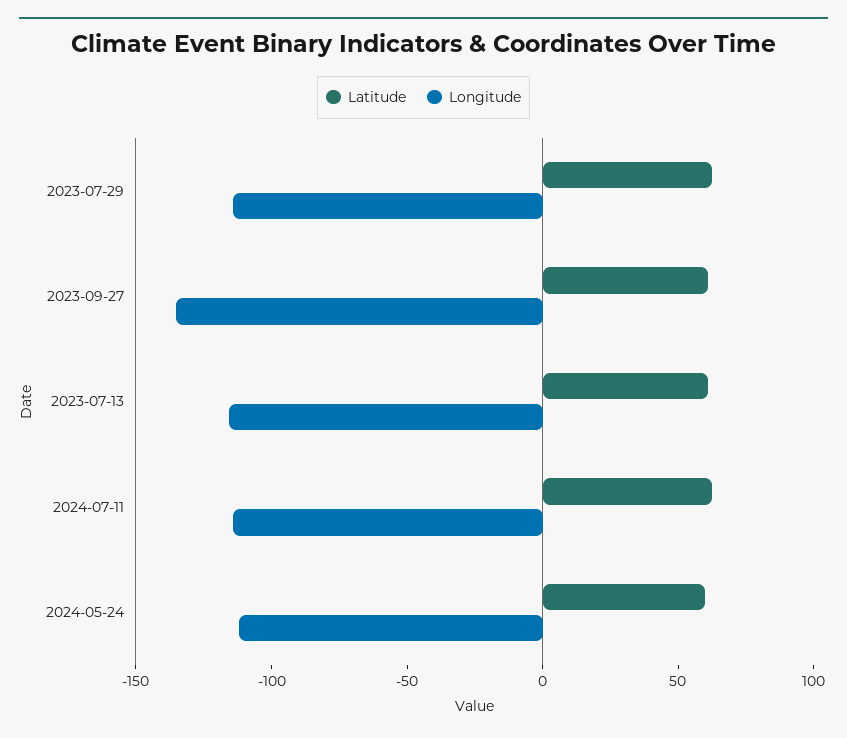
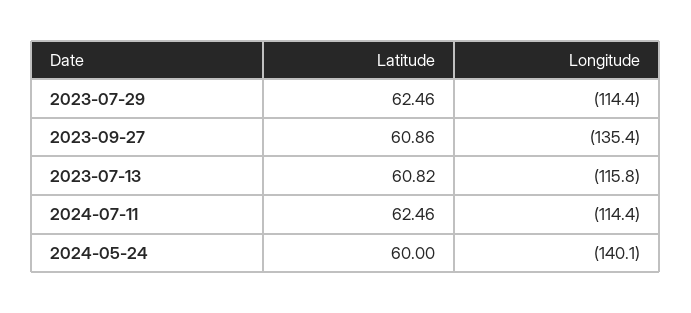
  {
    "Latitude": {
      "2023-07-29": 62.46,
      "2023-09-27": 60.86,
      "2023-07-13": 60.82,
      "2024-07-11": 62.46,
      "2024-05-24": 60
    },
    "Longitude": {
      "2023-07-29": -114.4,
      "2023-09-27": -135.4,
      "2023-07-13": -115.8,
      "2024-07-11": -114.4,
-     "2024-05-24": -110
+     "2024-05-24": -140.1
    }
  }

